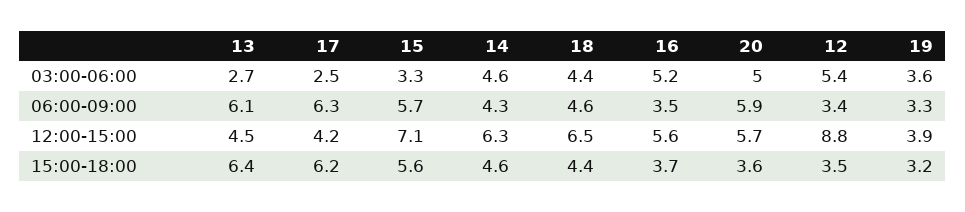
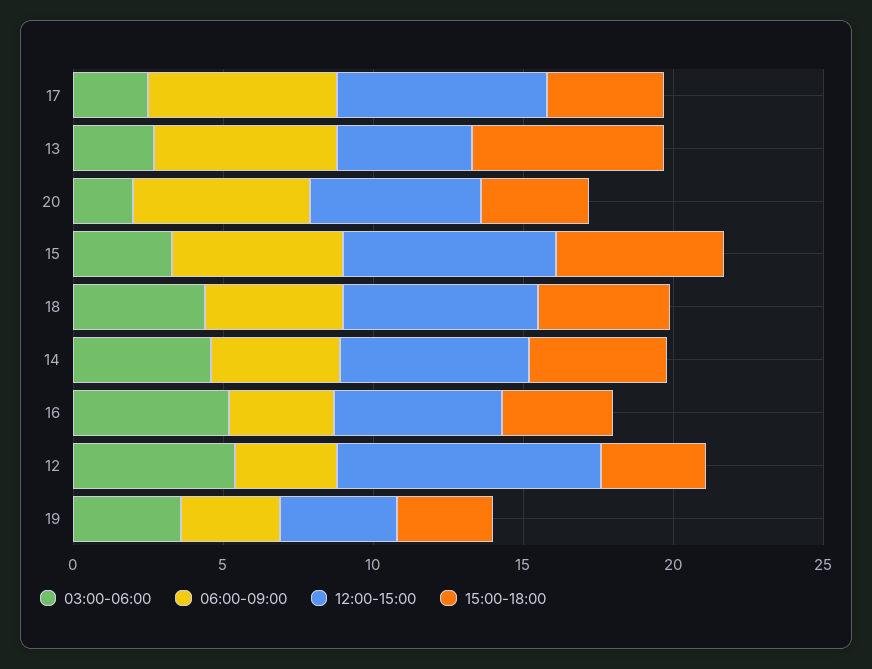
  {
    "03:00-06:00": {
      "13": 2.7,
      "17": 2.5,
      "15": 3.3,
      "14": 4.6,
      "18": 4.4,
      "16": 5.2,
-     "20": 5,
+     "20": 2,
      "12": 5.4,
      "19": 3.6
    },
    "06:00-09:00": {
      "13": 6.1,
      "17": 6.3,
      "15": 5.7,
      "14": 4.3,
      "18": 4.6,
      "16": 3.5,
      "20": 5.9,
      "12": 3.4,
      "19": 3.3
    },
    "12:00-15:00": {
      "13": 4.5,
-     "17": 4.2,
+     "17": 7,
      "15": 7.1,
      "14": 6.3,
      "18": 6.5,
      "16": 5.6,
      "20": 5.7,
      "12": 8.8,
      "19": 3.9
    },
    "15:00-18:00": {
      "13": 6.4,
-     "17": 6.2,
+     "17": 4,
      "15": 5.6,
      "14": 4.6,
      "18": 4.4,
      "16": 3.7,
      "20": 3.6,
      "12": 3.5,
      "19": 3.2
    }
  }

